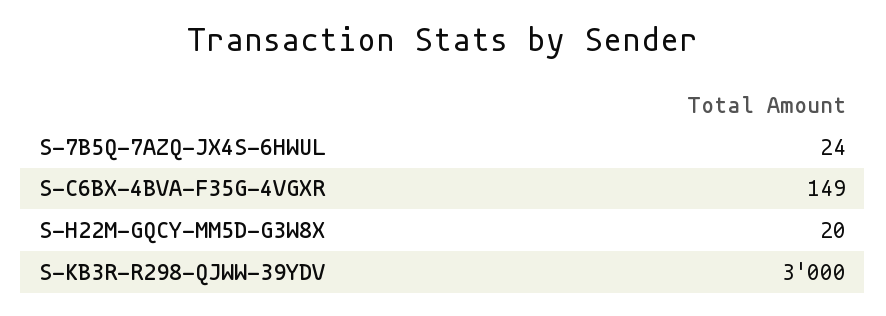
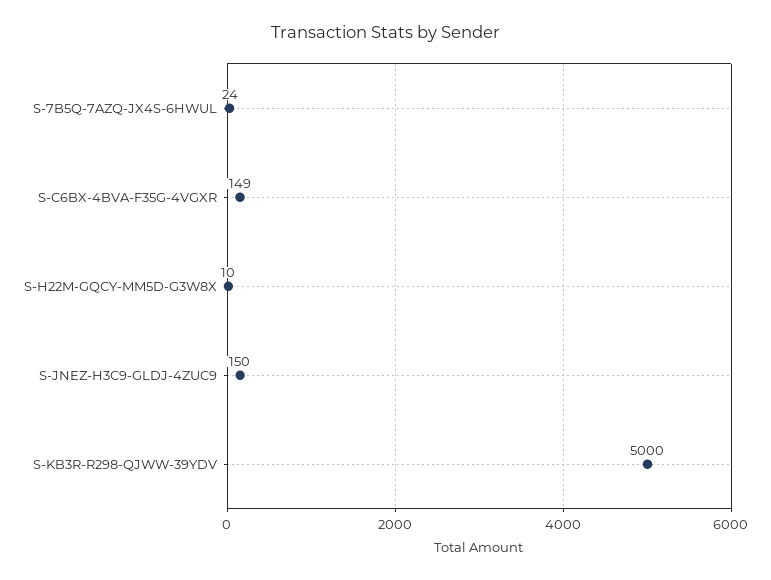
  {
    "S-7B5Q-7AZQ-JX4S-6HWUL": 24,
    "S-C6BX-4BVA-F35G-4VGXR": 149,
-   "S-H22M-GQCY-MM5D-G3W8X": 20,
+   "S-H22M-GQCY-MM5D-G3W8X": 10,
-   "S-KB3R-R298-QJWW-39YDV": 3000
+   "S-KB3R-R298-QJWW-39YDV": 5000,
+   "S-JNEZ-H3C9-GLDJ-4ZUC9": 150
  }

